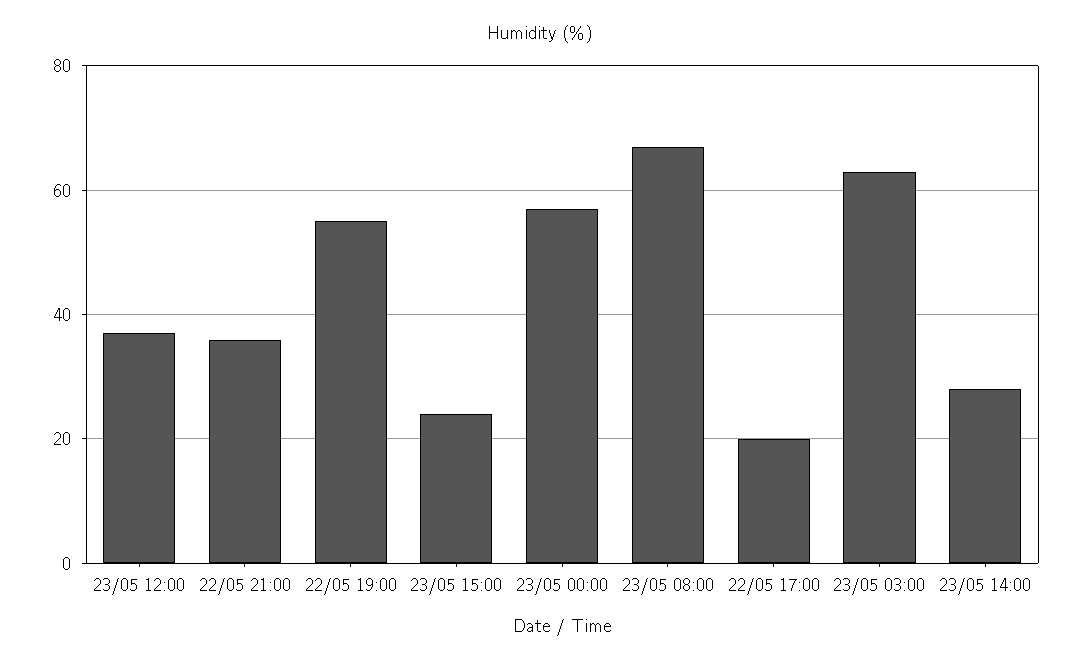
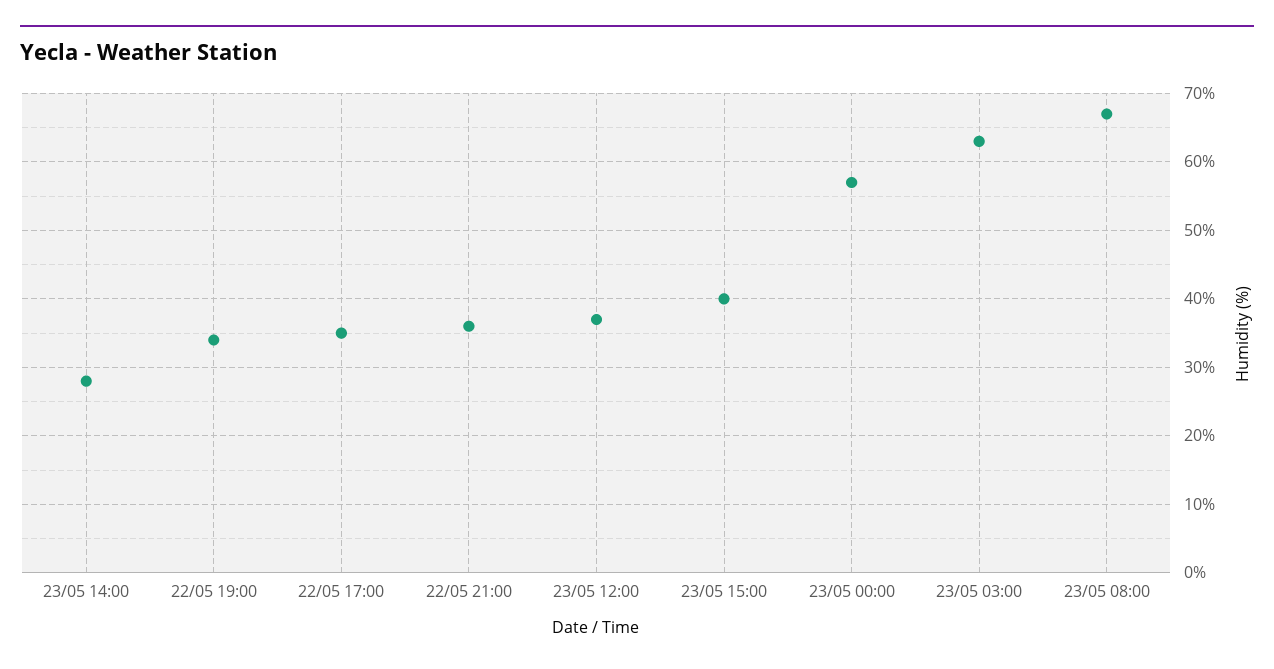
  {
    "23/05 12:00": 37,
    "22/05 21:00": 36,
-   "22/05 19:00": 55,
+   "22/05 19:00": 34,
-   "23/05 15:00": 25,
+   "23/05 15:00": 40,
    "23/05 00:00": 57,
    "23/05 08:00": 67,
-   "22/05 17:00": 20,
+   "22/05 17:00": 35,
    "23/05 03:00": 63,
    "23/05 14:00": 28
  }

